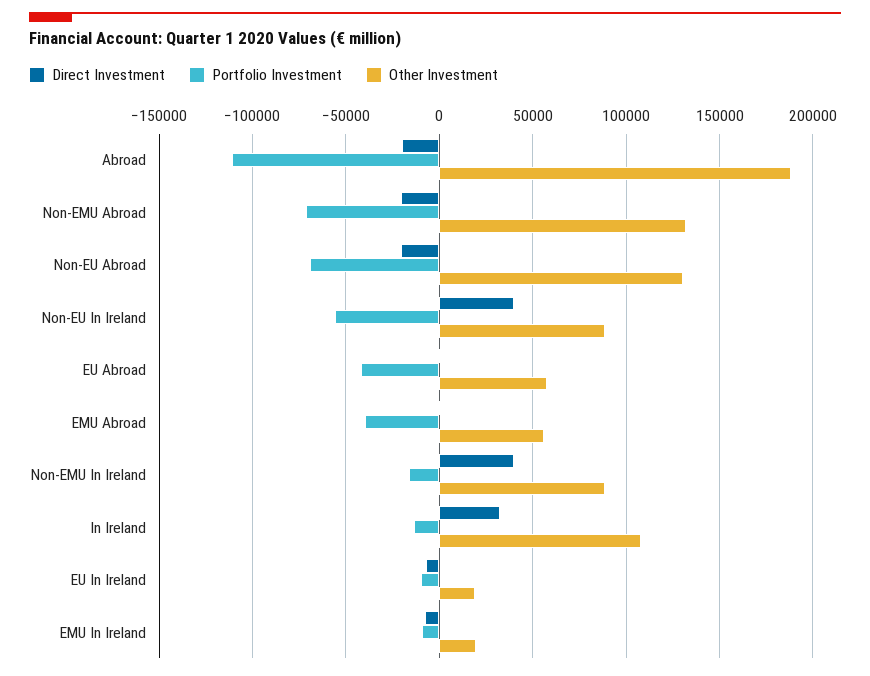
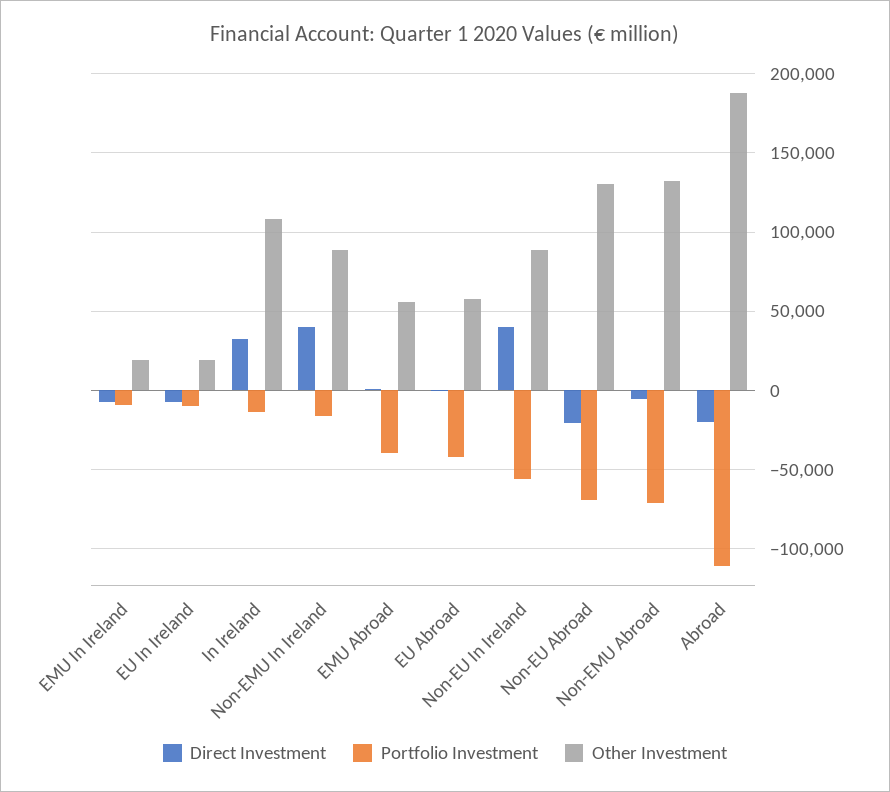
  {
    "Direct Investment": {
      "Abroad": -20000,
-     "Non-EMU Abroad": -20000,
+     "Non-EMU Abroad": -5000,
      "Non-EU Abroad": -20000,
      "Non-EU In Ireland": 40000,
      "EU Abroad": 0,
      "EMU Abroad": 0,
      "Non-EMU In Ireland": 40000,
      "In Ireland": 30000,
      "EU In Ireland": -5000,
      "EMU In Ireland": -10000
    },
    "Portfolio Investment": {
      "Abroad": -110000,
      "Non-EMU Abroad": -70000,
      "Non-EU Abroad": -70000,
      "Non-EU In Ireland": -55000,
      "EU Abroad": -40000,
      "EMU Abroad": -40000,
      "Non-EMU In Ireland": -15000,
      "In Ireland": -15000,
      "EU In Ireland": -10000,
      "EMU In Ireland": -10000
    },
    "Other Investment": {
      "Abroad": 190000,
      "Non-EMU Abroad": 130000,
      "Non-EU Abroad": 130000,
      "Non-EU In Ireland": 90000,
      "EU Abroad": 60000,
      "EMU Abroad": 55000,
      "Non-EMU In Ireland": 90000,
      "In Ireland": 110000,
      "EU In Ireland": 20000,
      "EMU In Ireland": 20000
    }
  }

